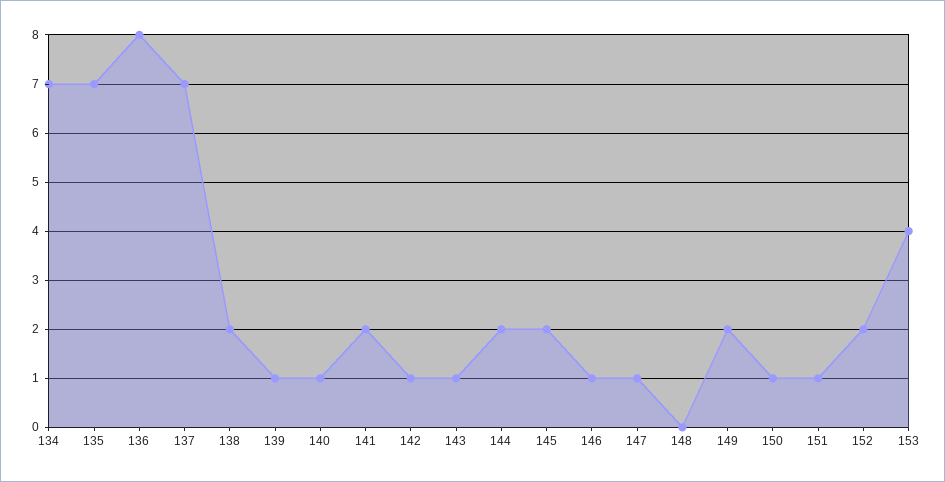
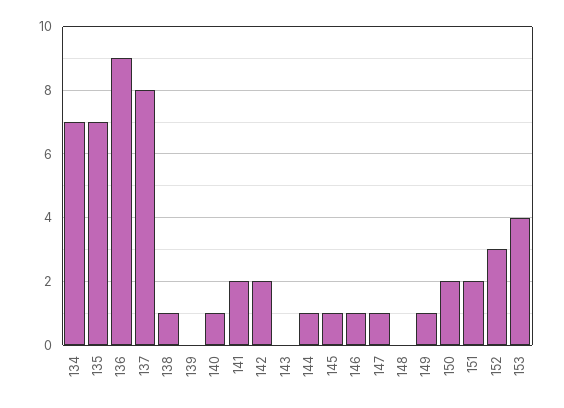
  {
    "134": 7,
    "135": 7,
-   "136": 8,
+   "136": 9,
-   "137": 7,
+   "137": 8,
-   "138": 2,
+   "138": 1,
-   "139": 1,
+   "139": 0,
    "140": 1,
    "141": 2,
-   "142": 1,
+   "142": 2,
-   "143": 1,
+   "143": 0,
-   "144": 2,
+   "144": 1,
-   "145": 2,
+   "145": 1,
    "146": 1,
    "147": 1,
    "148": 0,
-   "149": 2,
+   "149": 1,
-   "150": 1,
+   "150": 2,
-   "151": 1,
+   "151": 2,
-   "152": 2,
+   "152": 3,
    "153": 4
  }

